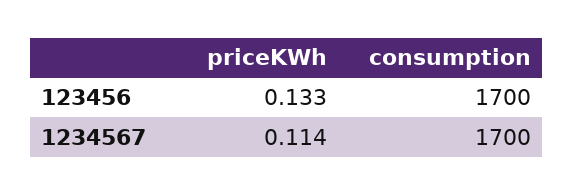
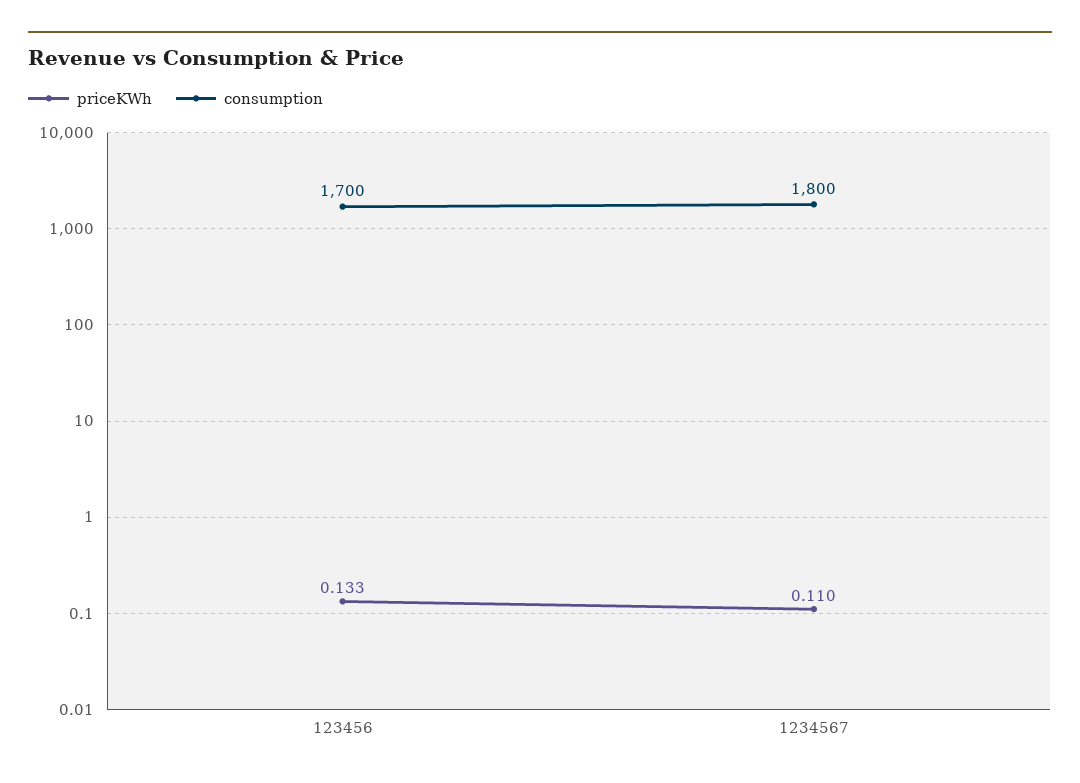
  {
    "priceKWh": {
      "123456": 0.133,
-     "1234567": 0.114
+     "1234567": 0.11
    },
    "consumption": {
      "123456": 1700,
-     "1234567": 1700
+     "1234567": 1800
    }
  }

